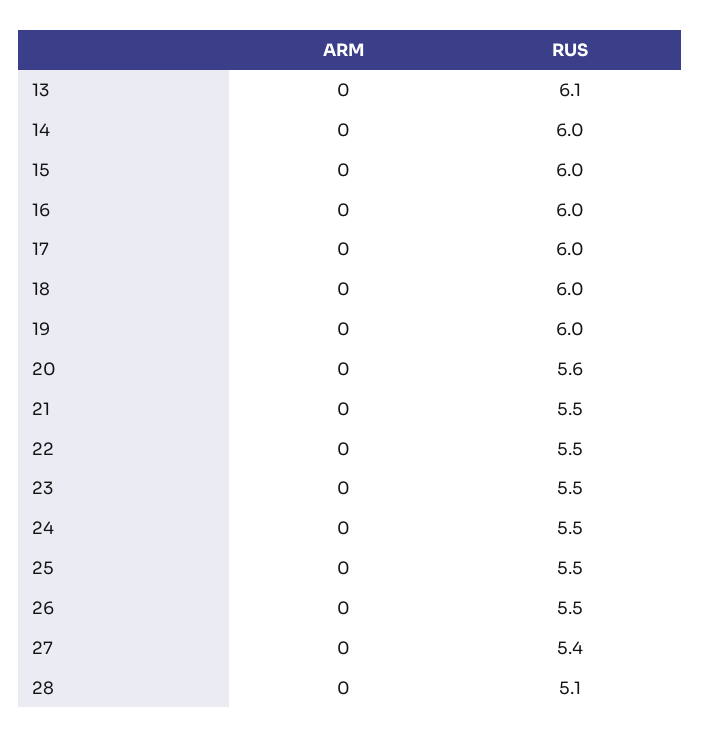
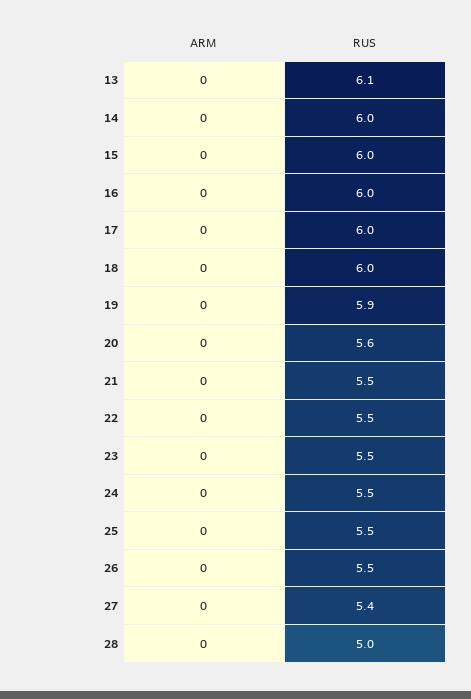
  {
    "ARM": {
      "13": 0,
      "14": 0,
      "15": 0,
      "16": 0,
      "17": 0,
      "18": 0,
      "19": 0,
      "20": 0,
      "21": 0,
      "22": 0,
      "23": 0,
      "24": 0,
      "25": 0,
      "26": 0,
      "27": 0,
      "28": 0
    },
    "RUS": {
      "13": 6.1,
      "14": 6,
      "15": 6,
      "16": 6,
      "17": 6,
      "18": 6,
-     "19": 6,
+     "19": 5.9,
      "20": 5.6,
      "21": 5.5,
      "22": 5.5,
      "23": 5.5,
      "24": 5.5,
      "25": 5.5,
      "26": 5.5,
      "27": 5.4,
-     "28": 5.1
+     "28": 5
    }
  }

